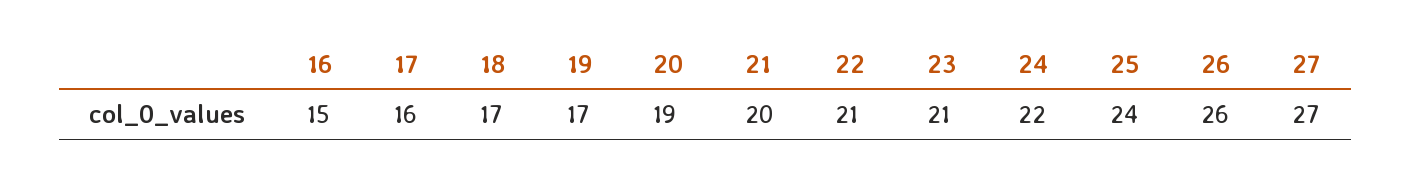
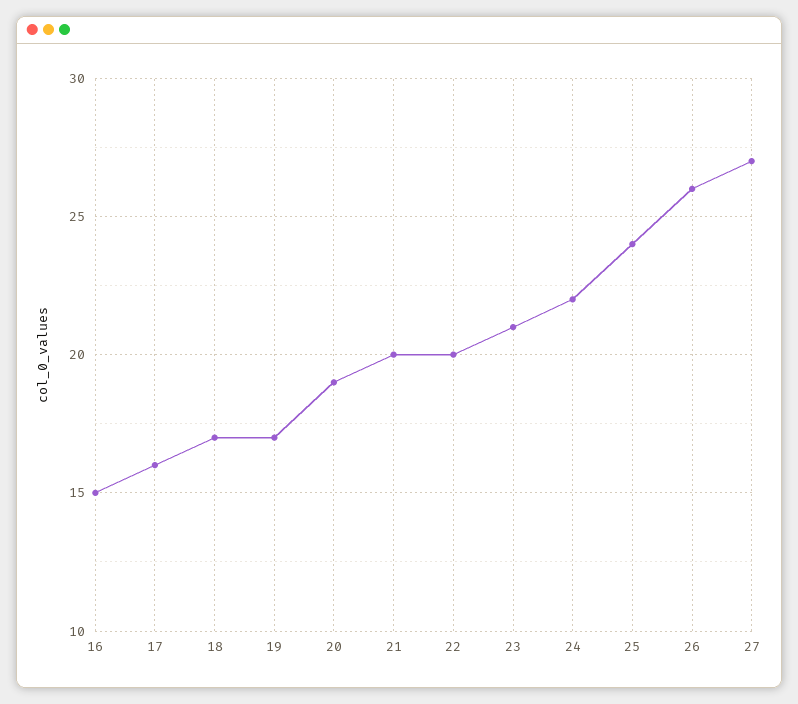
  {
    "16": 15,
    "17": 16,
    "18": 17,
    "19": 17,
    "20": 19,
    "21": 20,
-   "22": 21,
+   "22": 20,
    "23": 21,
    "24": 22,
    "25": 24,
    "26": 26,
    "27": 27
  }

